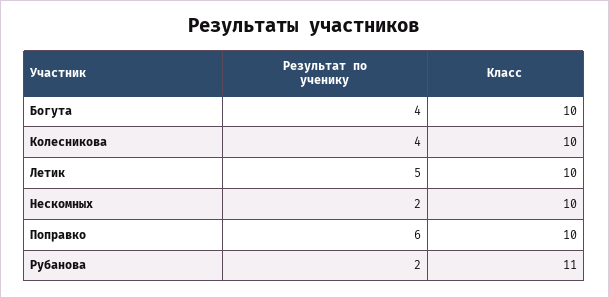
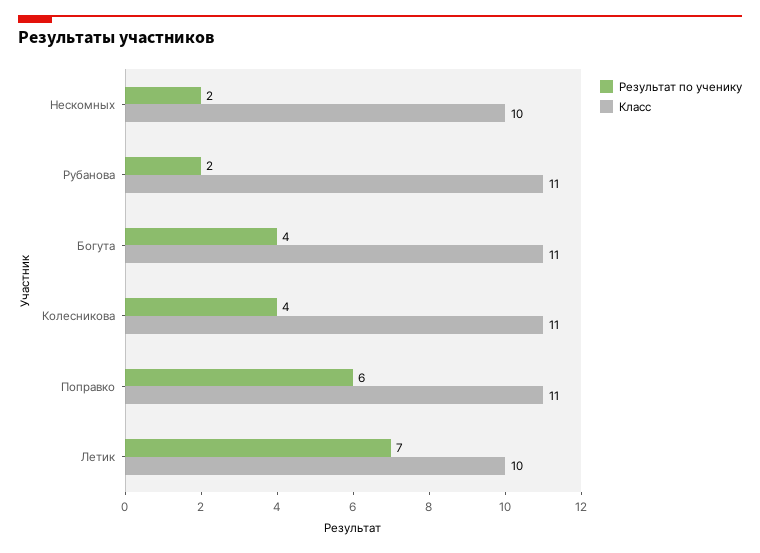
  {
    "Результат по ученику": {
      "Богута": 4,
      "Колесникова": 4,
-     "Летик": 5,
+     "Летик": 7,
      "Нескомных": 2,
      "Поправко": 6,
      "Рубанова": 2
    },
    "Класс": {
-     "Богута": 10,
+     "Богута": 11,
-     "Колесникова": 10,
+     "Колесникова": 11,
      "Летик": 10,
      "Нескомных": 10,
-     "Поправко": 10,
+     "Поправко": 11,
      "Рубанова": 11
    }
  }

